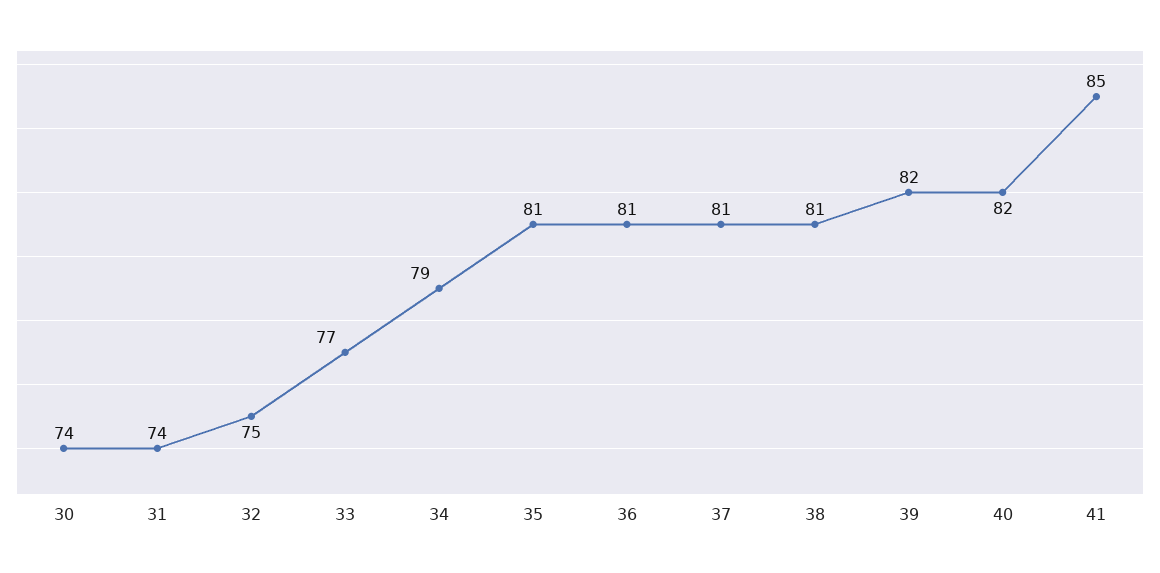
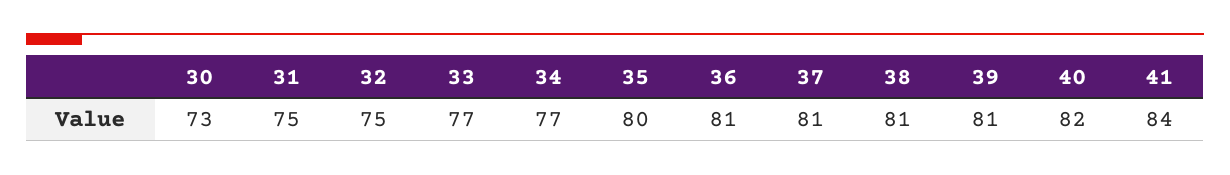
  {
-   "30": 74,
+   "30": 73,
-   "31": 74,
+   "31": 75,
    "32": 75,
    "33": 77,
-   "34": 79,
+   "34": 77,
-   "35": 81,
+   "35": 80,
    "36": 81,
    "37": 81,
    "38": 81,
-   "39": 82,
+   "39": 81,
    "40": 82,
-   "41": 85
+   "41": 84
  }

